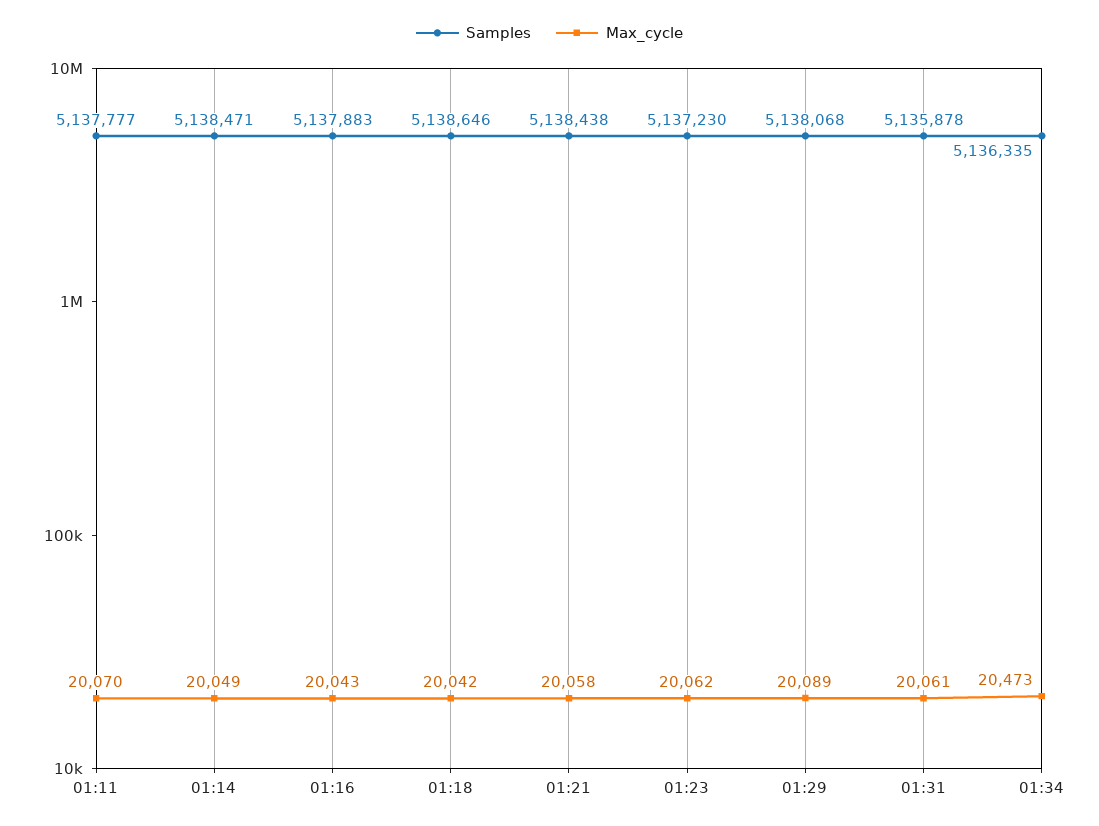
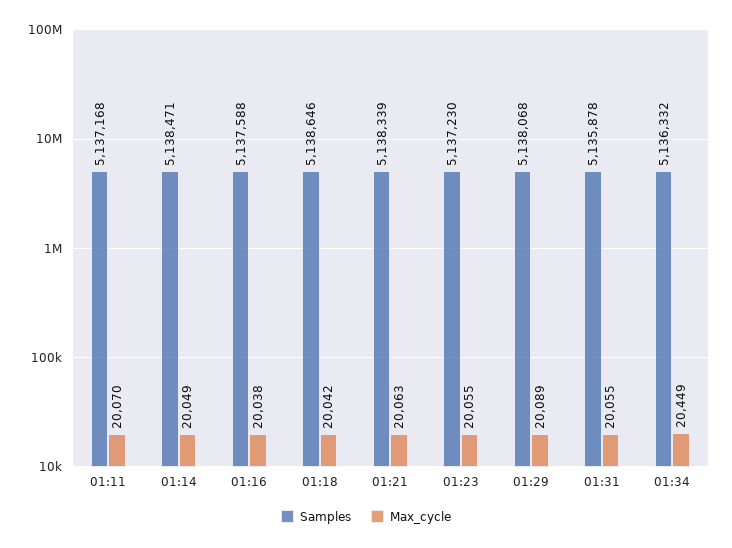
  {
    "Samples": {
-     "01:11": 5137777,
+     "01:11": 5137168,
      "01:14": 5138471,
-     "01:16": 5137883,
+     "01:16": 5137588,
      "01:18": 5138646,
-     "01:21": 5138438,
+     "01:21": 5138339,
      "01:23": 5137230,
      "01:29": 5138068,
      "01:31": 5135878,
-     "01:34": 5136335
+     "01:34": 5136332
    },
    "Max_cycle": {
      "01:11": 20070,
      "01:14": 20049,
-     "01:16": 20043,
+     "01:16": 20038,
      "01:18": 20042,
-     "01:21": 20058,
+     "01:21": 20063,
-     "01:23": 20062,
+     "01:23": 20055,
      "01:29": 20089,
-     "01:31": 20061,
+     "01:31": 20055,
-     "01:34": 20473
+     "01:34": 20449
    }
  }

